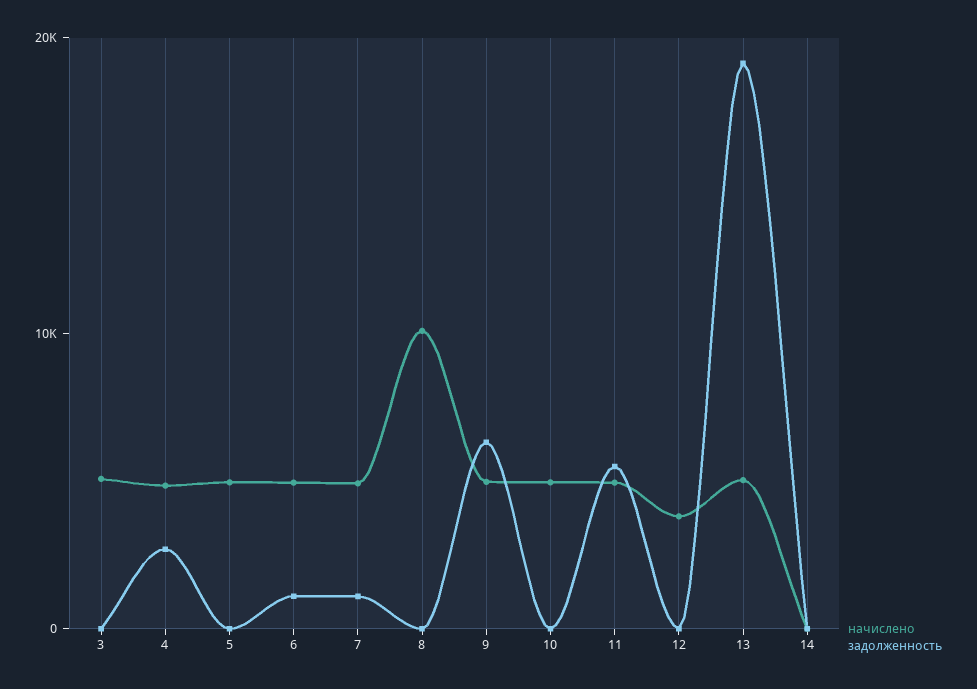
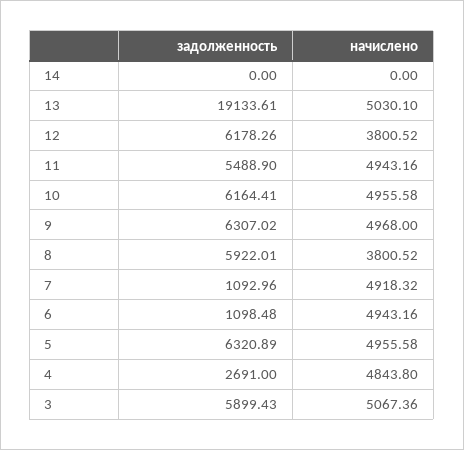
  {
    "начислено": {
      "3": 5067.36,
      "4": 4843.8,
      "5": 4955.58,
      "6": 4943.16,
      "7": 4918.32,
-     "8": 10000,
+     "8": 3800.52,
      "9": 4968,
      "10": 4955.58,
      "11": 4943.16,
      "12": 3800.52,
      "13": 5030.1,
      "14": 0
    },
    "задолженность": {
-     "3": 0,
+     "3": 5899.43,
      "4": 2691,
-     "5": 0,
+     "5": 6320.89,
      "6": 1098.48,
      "7": 1092.96,
-     "8": 0,
+     "8": 5922.01,
      "9": 6307.02,
-     "10": 0,
+     "10": 6164.41,
      "11": 5488.9,
-     "12": 0,
+     "12": 6178.26,
      "13": 19133.61,
      "14": 0
    }
  }

